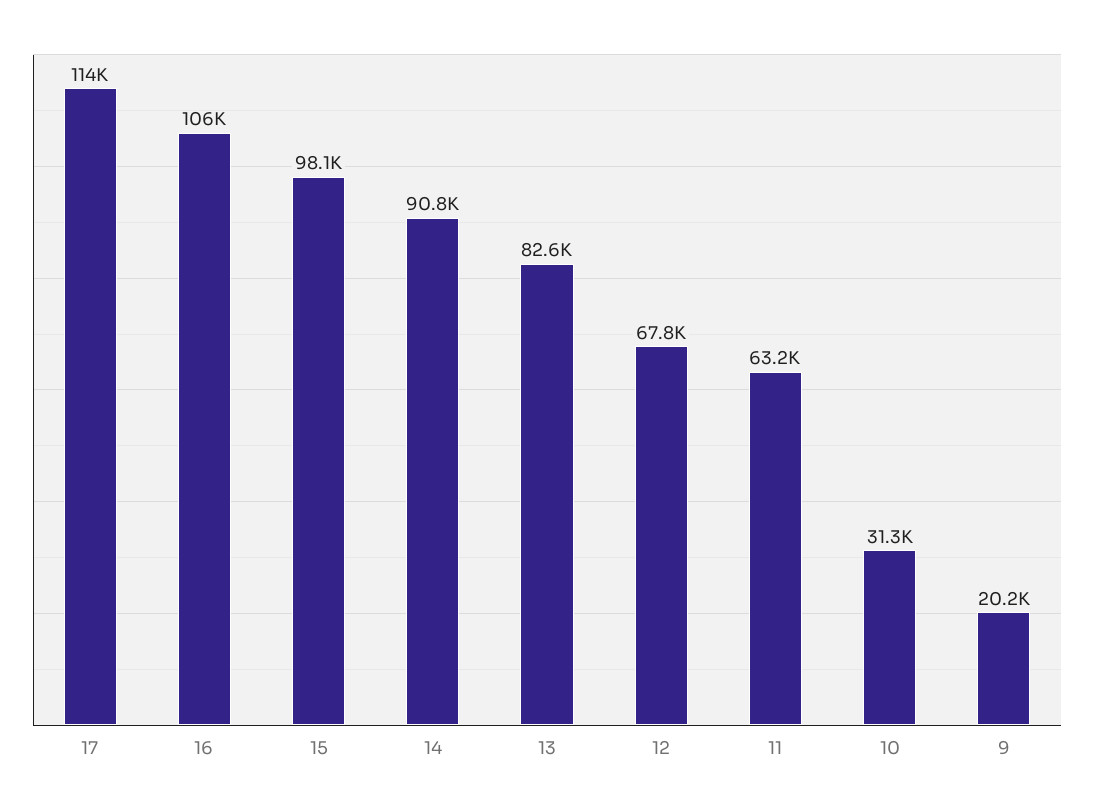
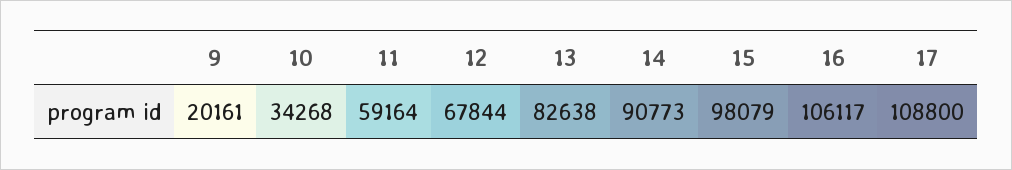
  {
-   "17": 114000,
+   "17": 108800,
    "16": 106117,
    "15": 98079,
    "14": 90773,
    "13": 82638,
    "12": 67844,
-   "11": 63200,
+   "11": 59164,
-   "10": 31300,
+   "10": 34268,
    "9": 20161
  }

